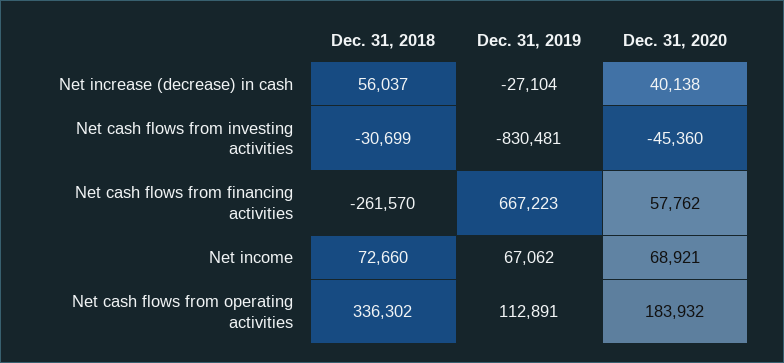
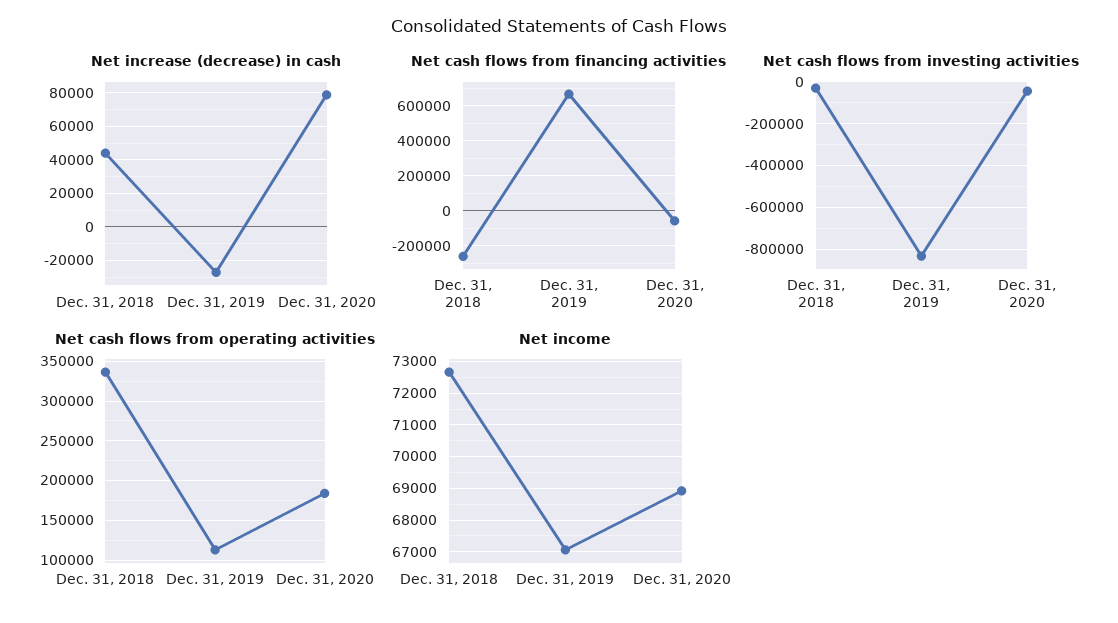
  {
    "Net increase (decrease) in cash": {
-     "Dec. 31, 2018": 56037,
+     "Dec. 31, 2018": 45000,
      "Dec. 31, 2019": -27104,
-     "Dec. 31, 2020": 40138
+     "Dec. 31, 2020": 80000
    },
    "Net cash flows from investing activities": {
      "Dec. 31, 2018": -30699,
      "Dec. 31, 2019": -830481,
      "Dec. 31, 2020": -45360
    },
    "Net cash flows from financing activities": {
      "Dec. 31, 2018": -261570,
      "Dec. 31, 2019": 667223,
-     "Dec. 31, 2020": 57762
+     "Dec. 31, 2020": -50000
    },
    "Net income": {
      "Dec. 31, 2018": 72660,
      "Dec. 31, 2019": 67062,
      "Dec. 31, 2020": 68921
    },
    "Net cash flows from operating activities": {
      "Dec. 31, 2018": 336302,
      "Dec. 31, 2019": 112891,
      "Dec. 31, 2020": 183932
    }
  }

